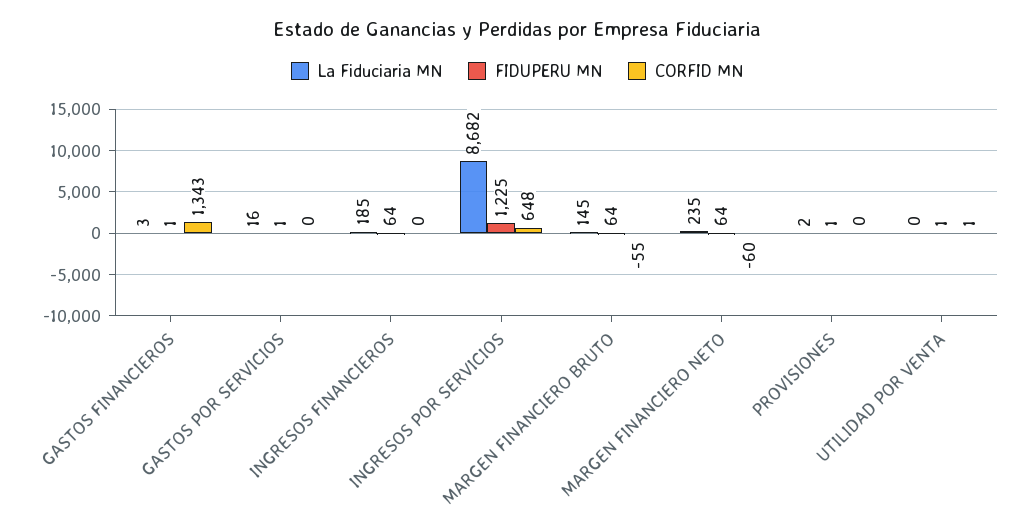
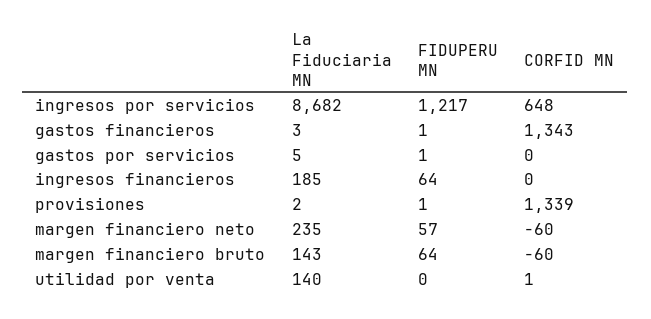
  {
    "La Fiduciaria MN": {
      "GASTOS FINANCIEROS": 3,
-     "GASTOS POR SERVICIOS": 16,
+     "GASTOS POR SERVICIOS": 5,
      "INGRESOS FINANCIEROS": 185,
      "INGRESOS POR SERVICIOS": 8682,
-     "MARGEN FINANCIERO BRUTO": 145,
+     "MARGEN FINANCIERO BRUTO": 143,
      "MARGEN FINANCIERO NETO": 235,
      "PROVISIONES": 2,
-     "UTILIDAD POR VENTA": 0
+     "UTILIDAD POR VENTA": 140
    },
    "FIDUPERU MN": {
      "GASTOS FINANCIEROS": 1,
      "GASTOS POR SERVICIOS": 1,
      "INGRESOS FINANCIEROS": 64,
-     "INGRESOS POR SERVICIOS": 1225,
+     "INGRESOS POR SERVICIOS": 1217,
      "MARGEN FINANCIERO BRUTO": 64,
-     "MARGEN FINANCIERO NETO": 64,
+     "MARGEN FINANCIERO NETO": 57,
      "PROVISIONES": 1,
-     "UTILIDAD POR VENTA": 1
+     "UTILIDAD POR VENTA": 0
    },
    "CORFID MN": {
      "GASTOS FINANCIEROS": 1343,
      "GASTOS POR SERVICIOS": 0,
      "INGRESOS FINANCIEROS": 0,
      "INGRESOS POR SERVICIOS": 648,
-     "MARGEN FINANCIERO BRUTO": -55,
+     "MARGEN FINANCIERO BRUTO": -60,
      "MARGEN FINANCIERO NETO": -60,
-     "PROVISIONES": 0,
+     "PROVISIONES": 1339,
      "UTILIDAD POR VENTA": 1
    }
  }

